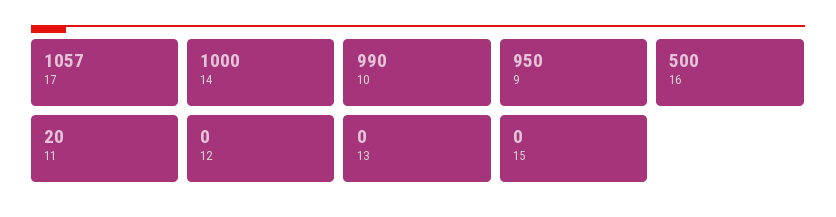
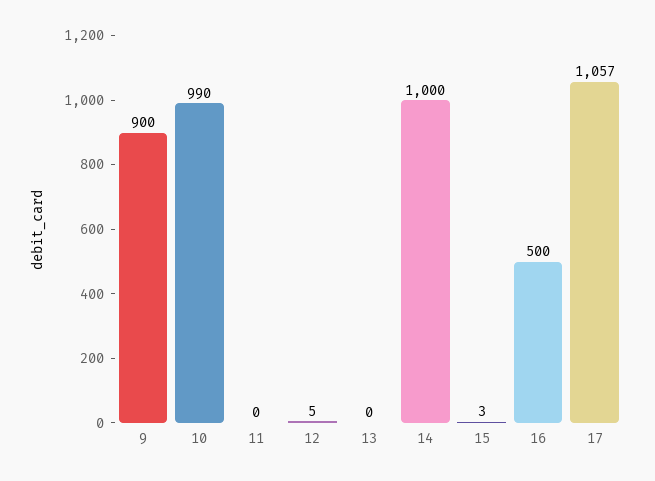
  {
    "17": 1057,
    "14": 1000,
    "10": 990,
-   "9": 950,
+   "9": 900,
    "16": 500,
-   "11": 20,
+   "11": 0,
-   "12": 0,
+   "12": 5,
    "13": 0,
-   "15": 0
+   "15": 3
  }

